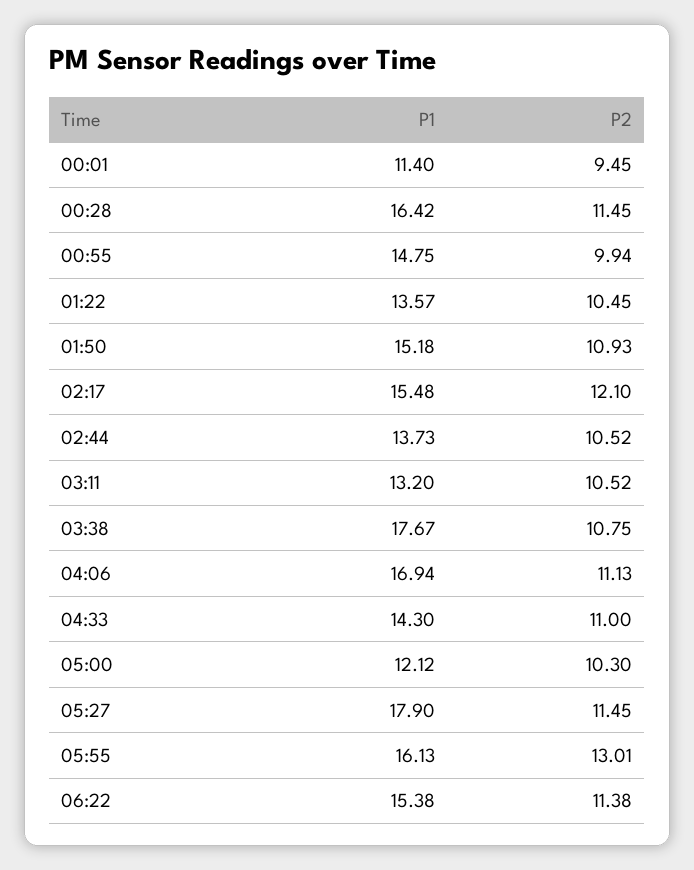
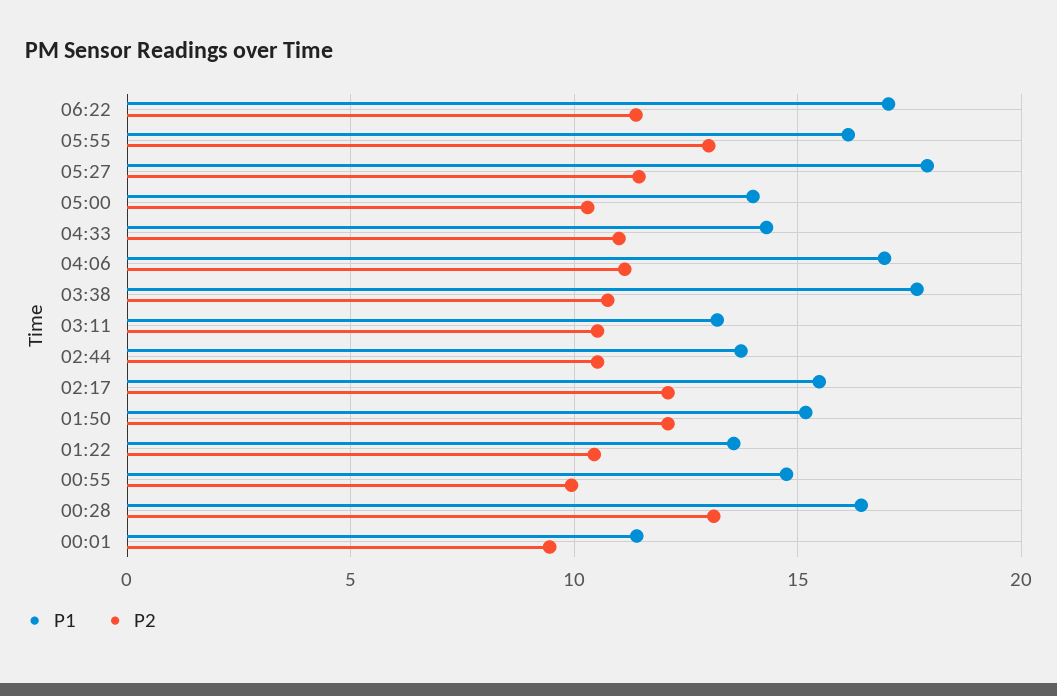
  {
    "P1": {
      "00:01": 11.4,
      "00:28": 16.42,
      "00:55": 14.75,
      "01:22": 13.57,
      "01:50": 15.18,
      "02:17": 15.48,
      "02:44": 13.73,
      "03:11": 13.2,
      "03:38": 17.67,
      "04:06": 16.94,
      "04:33": 14.3,
-     "05:00": 12.12,
+     "05:00": 14,
      "05:27": 17.9,
      "05:55": 16.13,
-     "06:22": 15.38
+     "06:22": 17
    },
    "P2": {
      "00:01": 9.45,
-     "00:28": 11.45,
+     "00:28": 13,
      "00:55": 9.94,
      "01:22": 10.45,
-     "01:50": 10.93,
+     "01:50": 12,
      "02:17": 12.1,
      "02:44": 10.52,
      "03:11": 10.52,
      "03:38": 10.75,
      "04:06": 11.13,
      "04:33": 11,
      "05:00": 10.3,
      "05:27": 11.45,
      "05:55": 13.01,
      "06:22": 11.38
    }
  }

